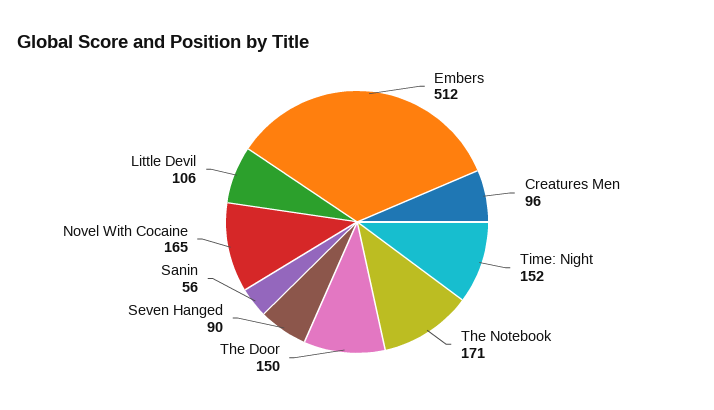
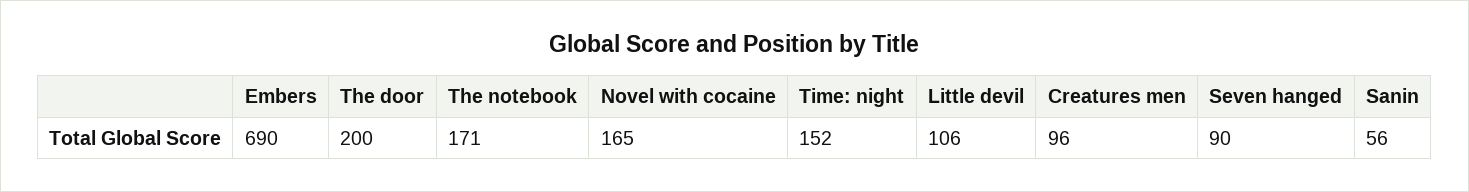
  {
-   "Embers": 512,
+   "Embers": 690,
    "Creatures Men": 96,
    "Time: Night": 152,
    "The Notebook": 171,
-   "The Door": 150,
+   "The Door": 200,
    "Seven Hanged": 90,
    "Sanin": 56,
    "Novel With Cocaine": 165,
    "Little Devil": 106
  }

